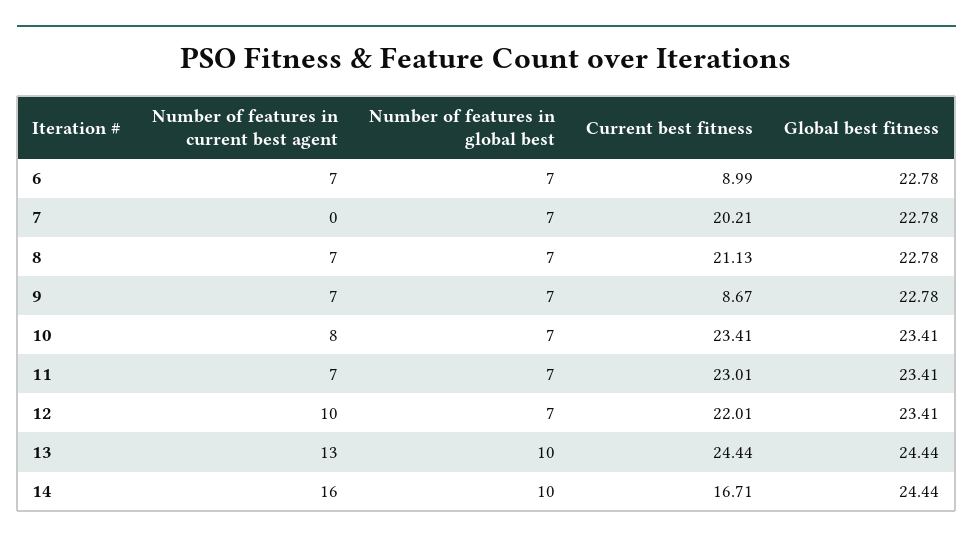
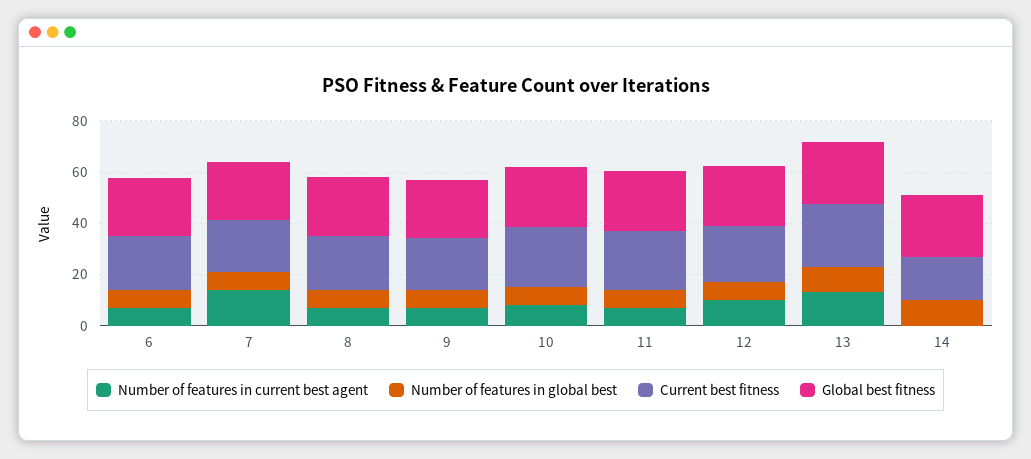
  {
    "Number of features in current best agent": {
      "6": 7,
-     "7": 0,
+     "7": 15,
      "8": 7,
      "9": 7,
      "10": 8,
      "11": 7,
      "12": 10,
      "13": 13,
-     "14": 16
+     "14": 0
    },
    "Number of features in global best": {
      "6": 7,
      "7": 7,
      "8": 7,
      "9": 7,
      "10": 7,
      "11": 7,
      "12": 7,
      "13": 10,
      "14": 10
    },
    "Current best fitness": {
-     "6": 8.99,
+     "6": 20,
      "7": 20.21,
      "8": 21.13,
-     "9": 8.67,
+     "9": 20,
      "10": 23.41,
      "11": 23.01,
      "12": 22.01,
      "13": 24.44,
      "14": 16.71
    },
    "Global best fitness": {
      "6": 22.78,
      "7": 22.78,
      "8": 22.78,
      "9": 22.78,
      "10": 23.41,
      "11": 23.41,
      "12": 23.41,
      "13": 24.44,
      "14": 24.44
    }
  }

